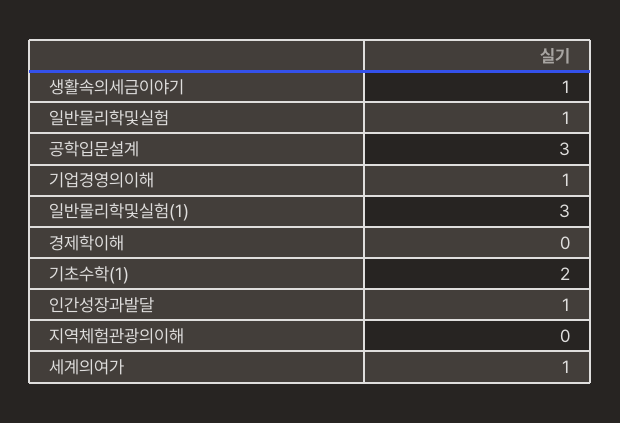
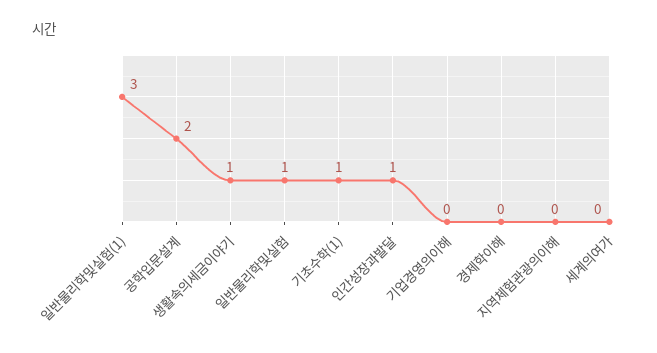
  {
    "생활속의세금이야기": 1,
    "일반물리학및실험": 1,
-   "공학입문설계": 3,
+   "공학입문설계": 2,
-   "기업경영의이해": 1,
+   "기업경영의이해": 0,
    "일반물리학및실험(1)": 3,
    "경제학이해": 0,
-   "기초수학(1)": 2,
+   "기초수학(1)": 1,
    "인간성장과발달": 1,
    "지역체험관광의이해": 0,
-   "세계의여가": 1
+   "세계의여가": 0
  }

